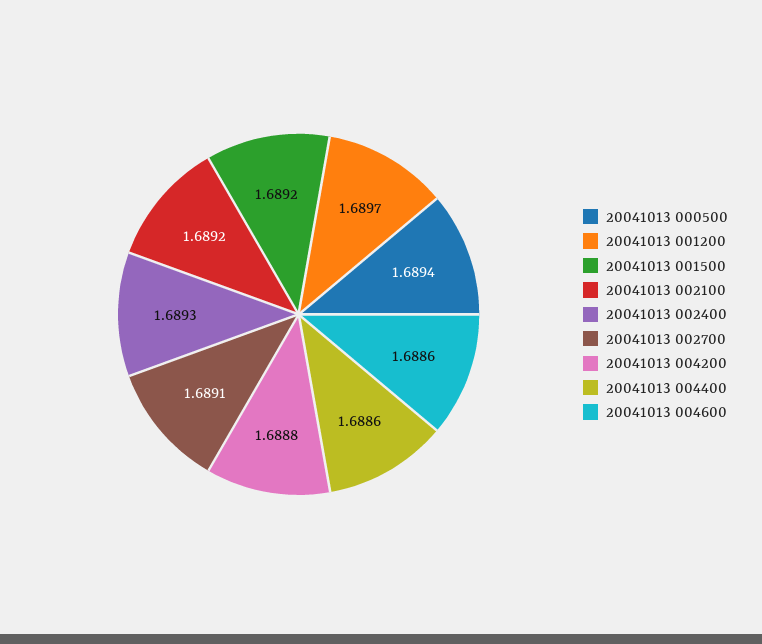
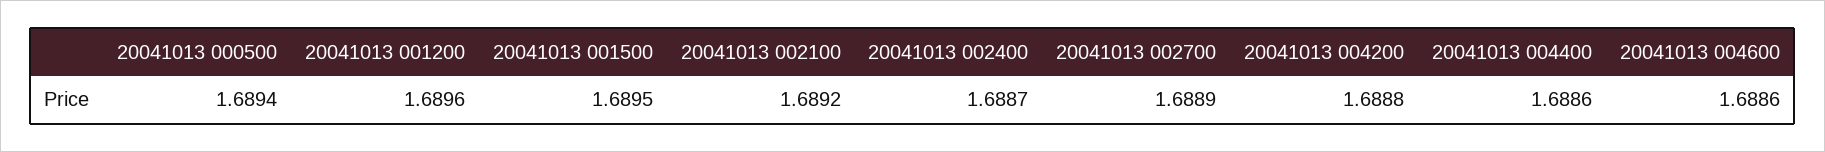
  {
    "20041013 000500": 1.6894,
-   "20041013 001200": 1.6897,
+   "20041013 001200": 1.6896,
-   "20041013 001500": 1.6892,
+   "20041013 001500": 1.6895,
    "20041013 002100": 1.6892,
-   "20041013 002400": 1.6893,
+   "20041013 002400": 1.6887,
-   "20041013 002700": 1.6891,
+   "20041013 002700": 1.6889,
    "20041013 004200": 1.6888,
    "20041013 004400": 1.6886,
    "20041013 004600": 1.6886
  }

